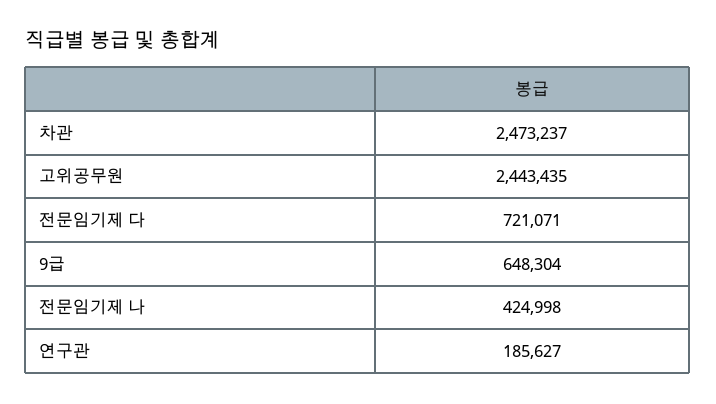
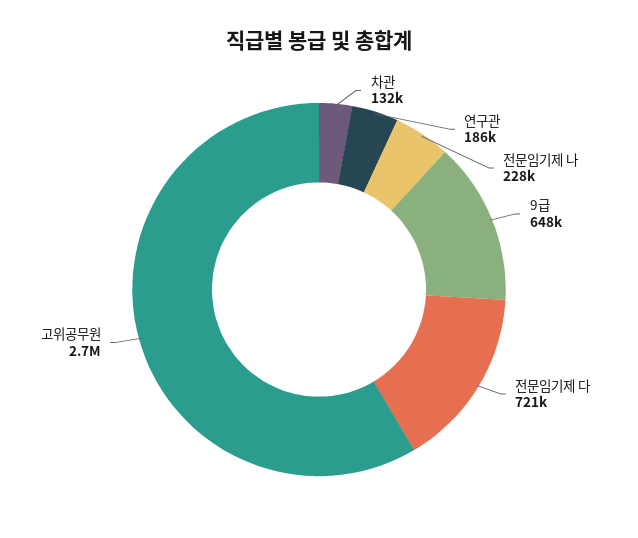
  {
-   "차관": 2473237,
+   "차관": 132000,
-   "고위공무원": 2443435,
+   "고위공무원": 2700000,
    "전문임기제 다": 721071,
    "9급": 648304,
-   "전문임기제 나": 424998,
+   "전문임기제 나": 228000,
    "연구관": 185627
  }

